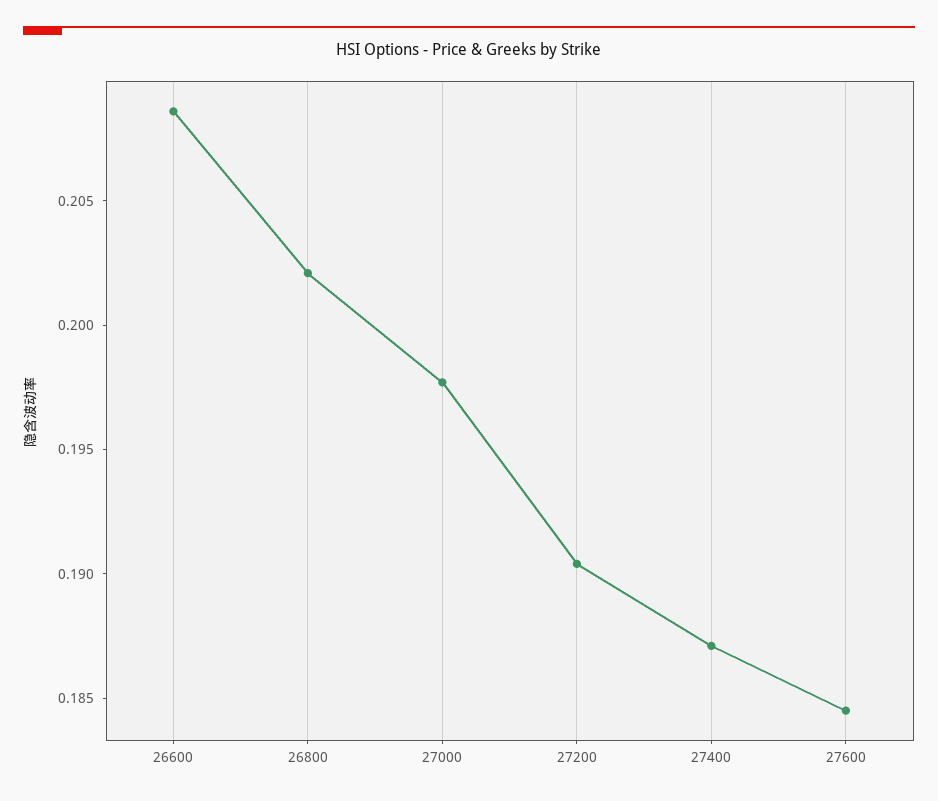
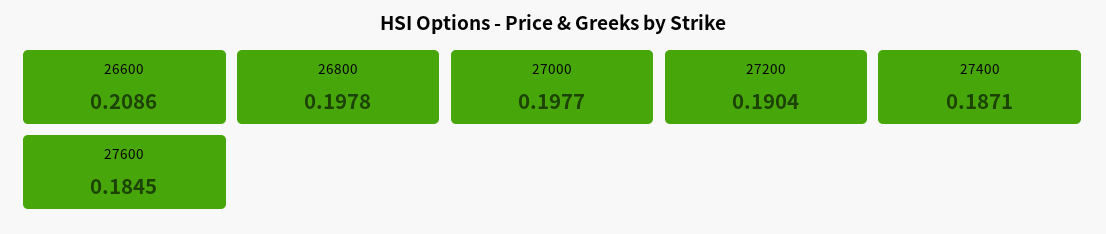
  {
    "26600": 0.2086,
-   "26800": 0.202,
+   "26800": 0.1978,
    "27000": 0.1977,
    "27200": 0.1904,
    "27400": 0.1871,
    "27600": 0.1845
  }

